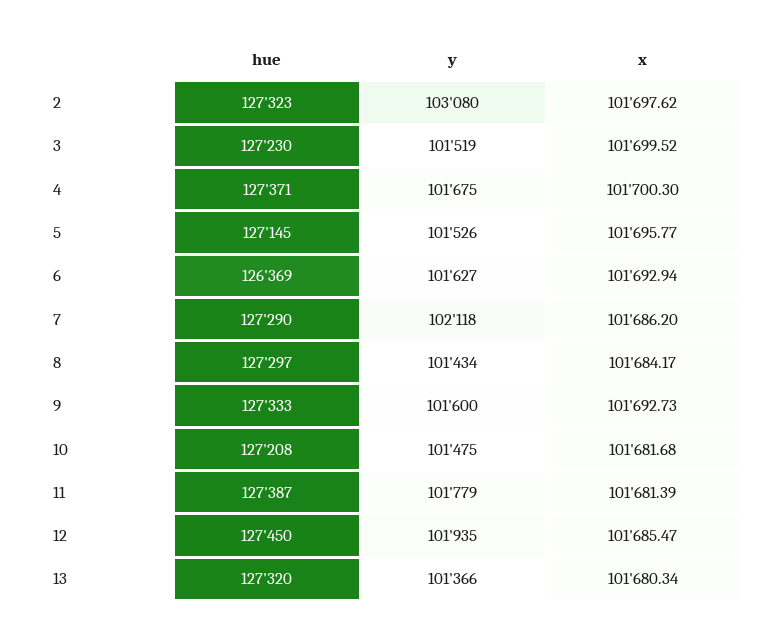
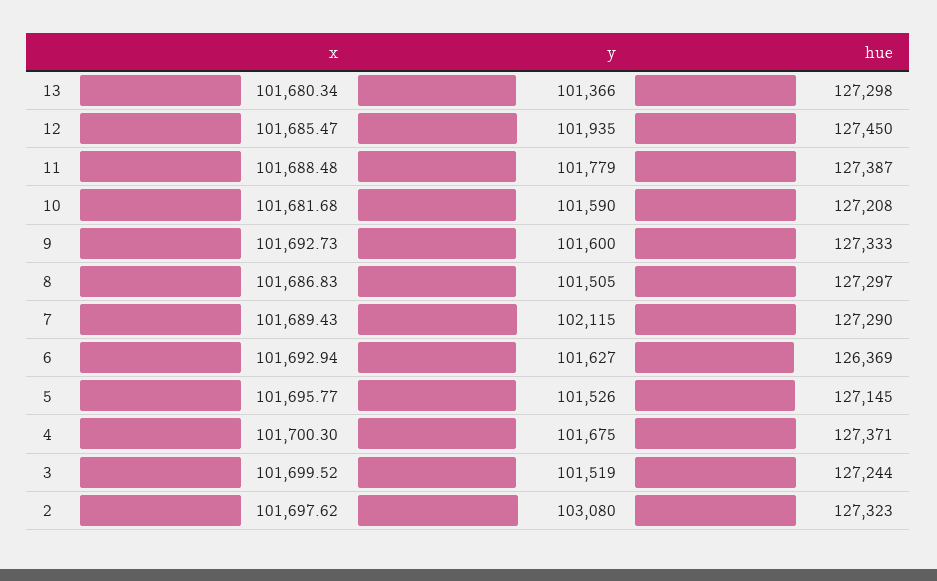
  {
    "hue": {
      "2": 127323,
-     "3": 127230,
+     "3": 127244,
      "4": 127371,
      "5": 127145,
      "6": 126369,
      "7": 127290,
      "8": 127297,
      "9": 127333,
      "10": 127208,
      "11": 127387,
      "12": 127450,
-     "13": 127320
+     "13": 127298
    },
    "y": {
      "2": 103080,
      "3": 101519,
      "4": 101675,
      "5": 101526,
      "6": 101627,
-     "7": 102118,
+     "7": 102115,
-     "8": 101434,
+     "8": 101505,
      "9": 101600,
-     "10": 101475,
+     "10": 101590,
      "11": 101779,
      "12": 101935,
      "13": 101366
    },
    "x": {
      "2": 101697.62,
      "3": 101699.52,
      "4": 101700.3,
      "5": 101695.77,
      "6": 101692.94,
-     "7": 101686.2,
+     "7": 101689.43,
-     "8": 101684.17,
+     "8": 101686.83,
      "9": 101692.73,
      "10": 101681.68,
-     "11": 101681.39,
+     "11": 101688.48,
      "12": 101685.47,
      "13": 101680.34
    }
  }

